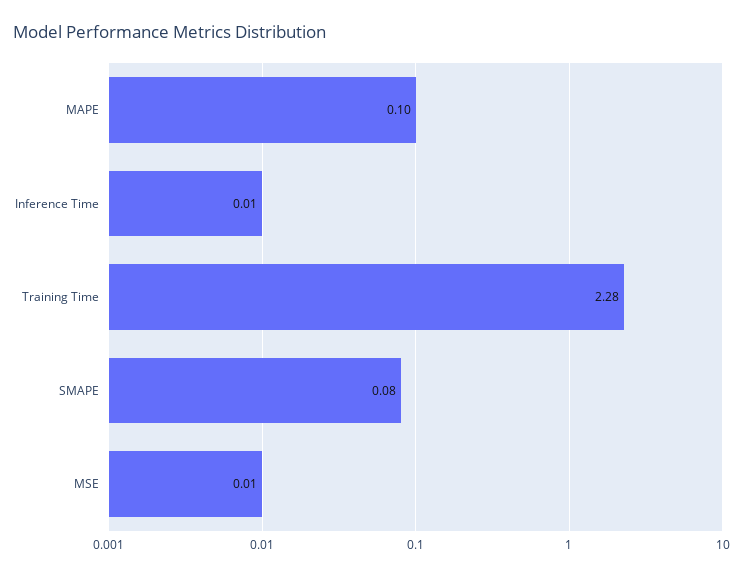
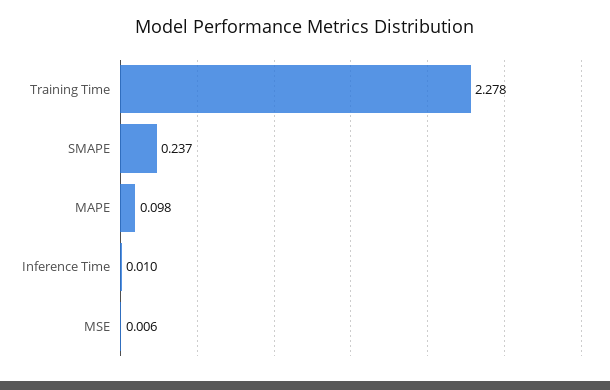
  {
    "MAPE": 0.098,
    "Inference Time": 0.01,
    "Training Time": 2.278,
-   "SMAPE": 0.08,
+   "SMAPE": 0.237,
    "MSE": 0.006
  }

